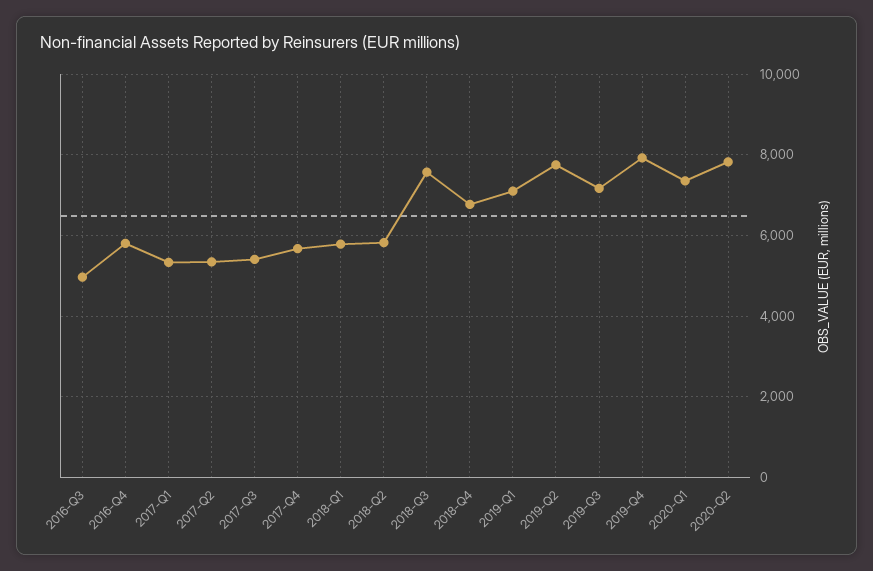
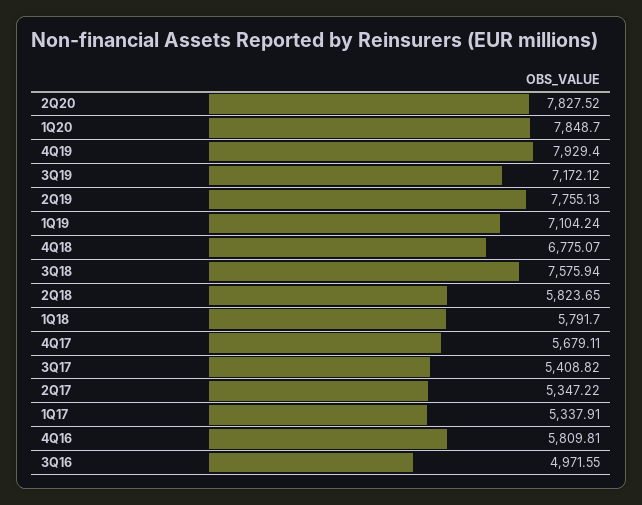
  {
    "2016-Q3": 4971.55,
    "2016-Q4": 5809.81,
    "2017-Q1": 5337.91,
    "2017-Q2": 5347.22,
    "2017-Q3": 5408.82,
    "2017-Q4": 5679.11,
    "2018-Q1": 5791.7,
    "2018-Q2": 5823.65,
    "2018-Q3": 7575.94,
    "2018-Q4": 6775.07,
    "2019-Q1": 7104.24,
    "2019-Q2": 7755.13,
    "2019-Q3": 7172.12,
    "2019-Q4": 7929.4,
-   "2020-Q1": 7400,
+   "2020-Q1": 7848.7,
    "2020-Q2": 7827.52
  }

